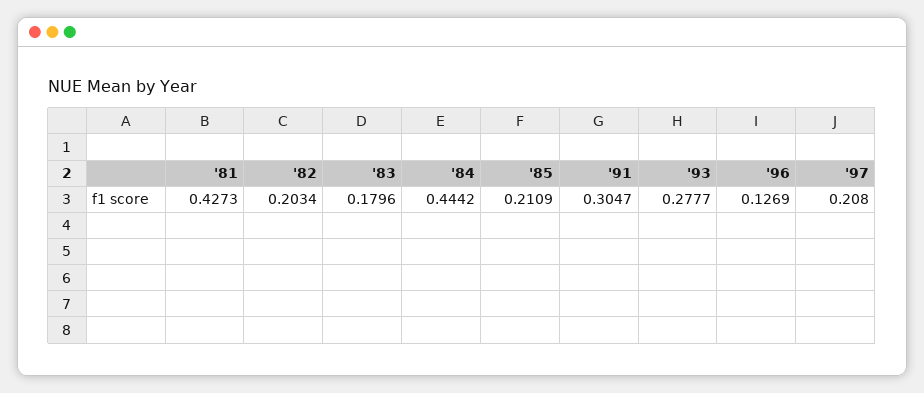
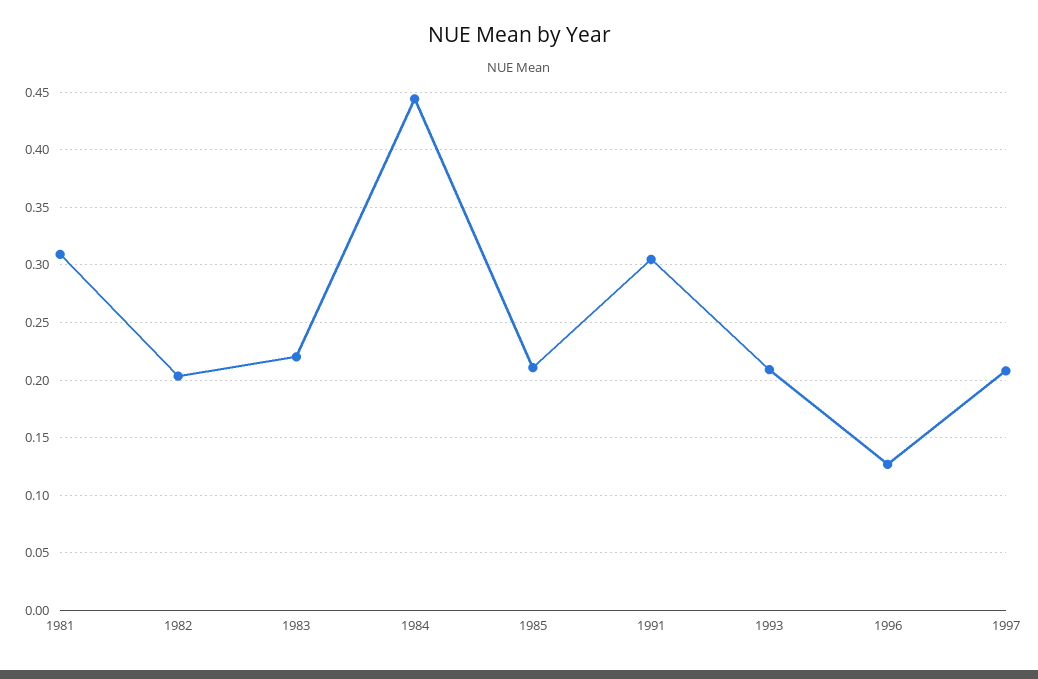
  {
-   "'81": 0.4273,
+   "'81": 0.31,
    "'82": 0.2034,
-   "'83": 0.1796,
+   "'83": 0.22,
    "'84": 0.4442,
    "'85": 0.2109,
    "'91": 0.3047,
-   "'93": 0.2777,
+   "'93": 0.21,
    "'96": 0.1269,
    "'97": 0.208
  }

